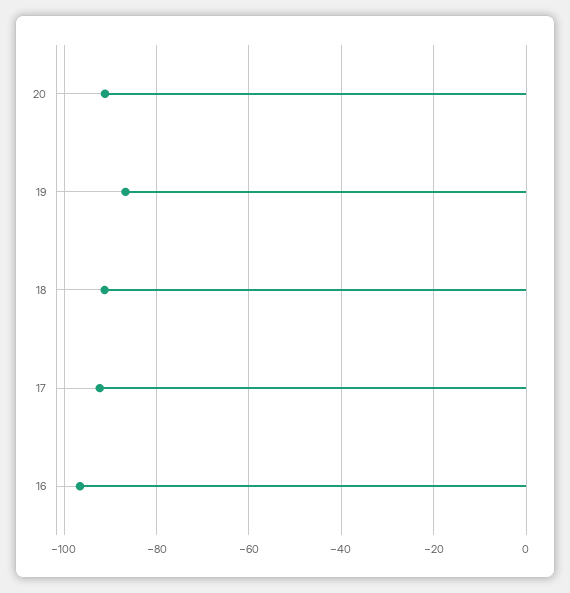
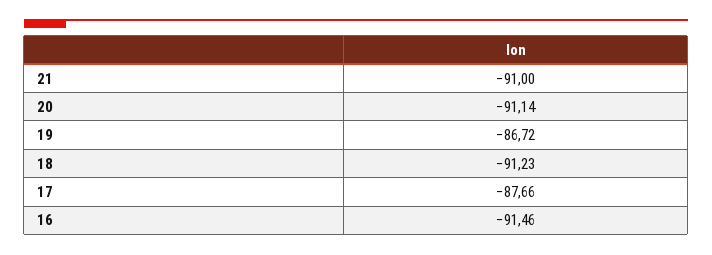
  {
    "20": -91.14,
    "19": -86.72,
    "18": -91.23,
-   "17": -92,
+   "17": -87.66,
-   "16": -96
+   "16": -91.46,
+   "21": -91
  }

